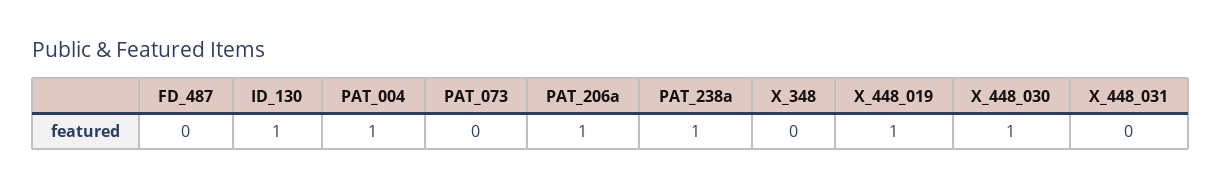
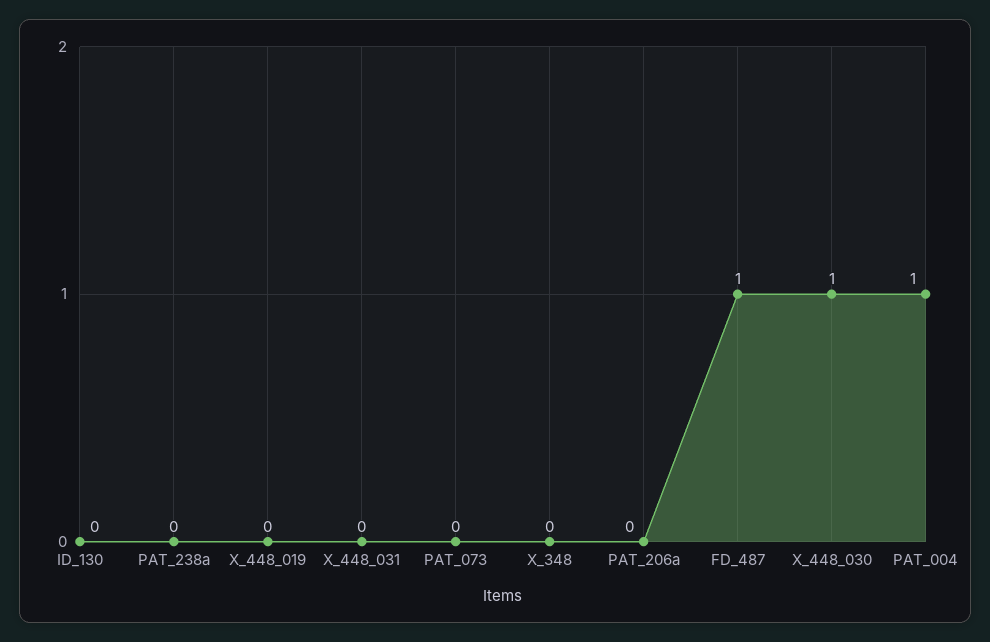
  {
-   "FD_487": 0,
+   "FD_487": 1,
-   "ID_130": 1,
+   "ID_130": 0,
    "PAT_004": 1,
    "PAT_073": 0,
-   "PAT_206a": 1,
+   "PAT_206a": 0,
-   "PAT_238a": 1,
+   "PAT_238a": 0,
    "X_348": 0,
-   "X_448_019": 1,
+   "X_448_019": 0,
    "X_448_030": 1,
    "X_448_031": 0
  }

